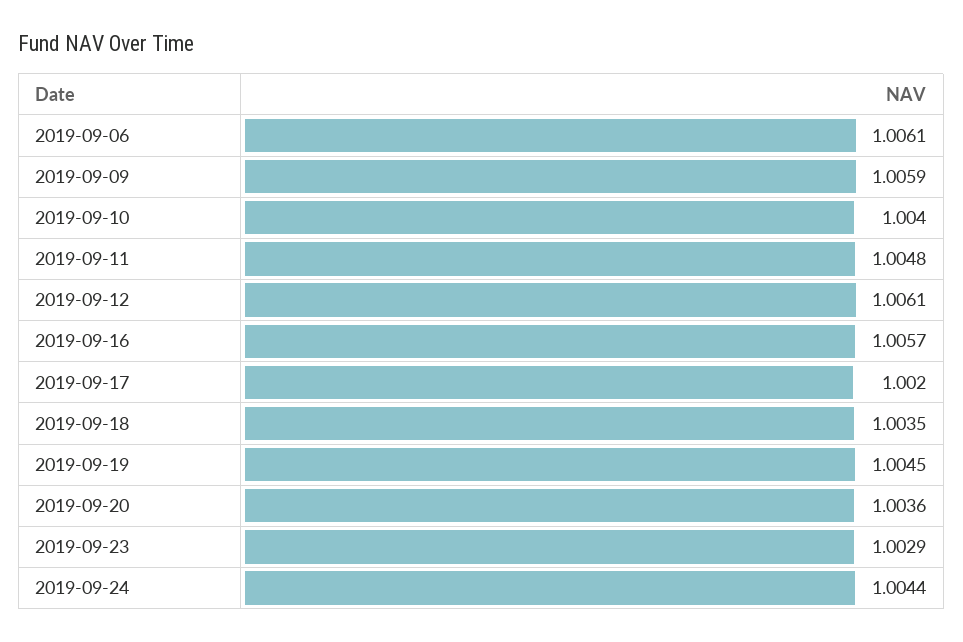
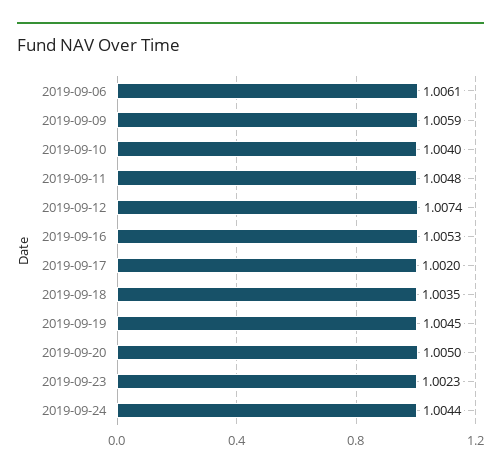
  {
    "2019-09-06": 1.0061,
    "2019-09-09": 1.0059,
    "2019-09-10": 1.004,
    "2019-09-11": 1.0048,
-   "2019-09-12": 1.0061,
+   "2019-09-12": 1.0074,
-   "2019-09-16": 1.0057,
+   "2019-09-16": 1.0053,
    "2019-09-17": 1.002,
    "2019-09-18": 1.0035,
    "2019-09-19": 1.0045,
-   "2019-09-20": 1.0036,
+   "2019-09-20": 1.005,
-   "2019-09-23": 1.0029,
+   "2019-09-23": 1.0023,
    "2019-09-24": 1.0044
  }

